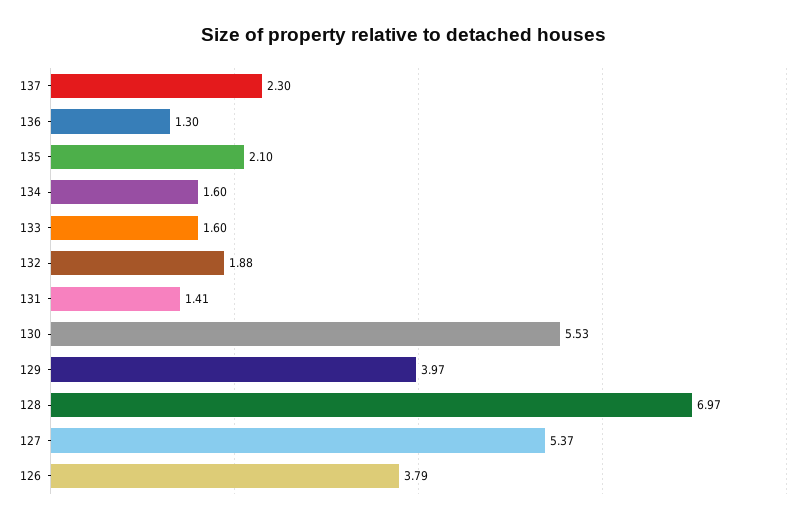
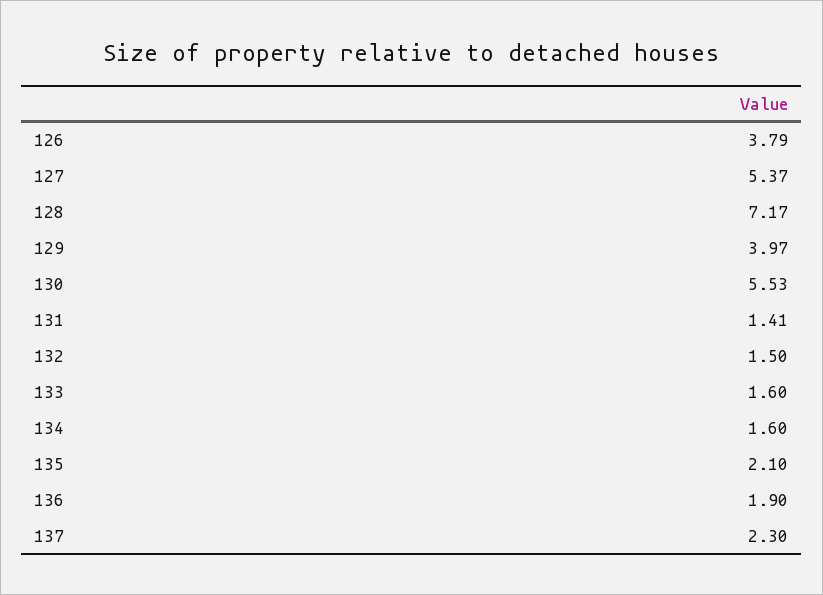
  {
    "137": 2.3,
-   "136": 1.3,
+   "136": 1.9,
    "135": 2.1,
    "134": 1.6,
    "133": 1.6,
-   "132": 1.88,
+   "132": 1.5,
    "131": 1.41,
    "130": 5.53,
    "129": 3.97,
-   "128": 6.97,
+   "128": 7.17,
    "127": 5.37,
    "126": 3.79
  }

